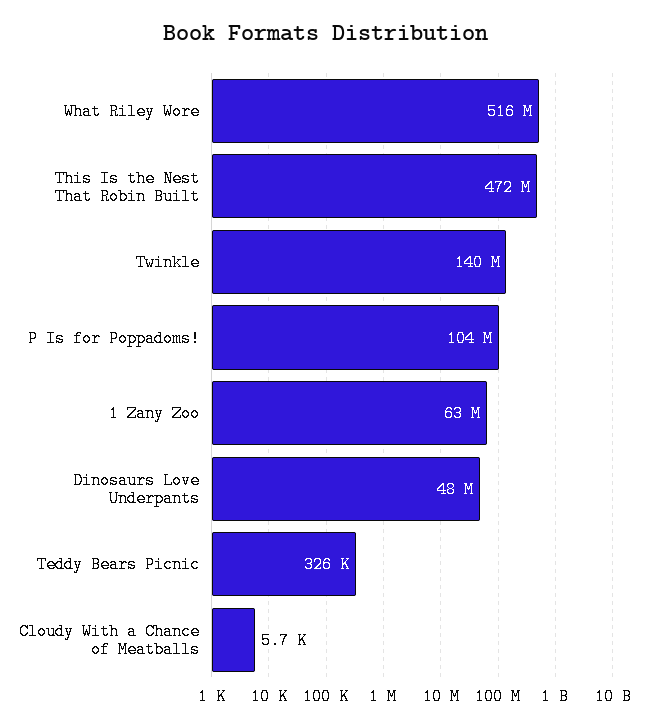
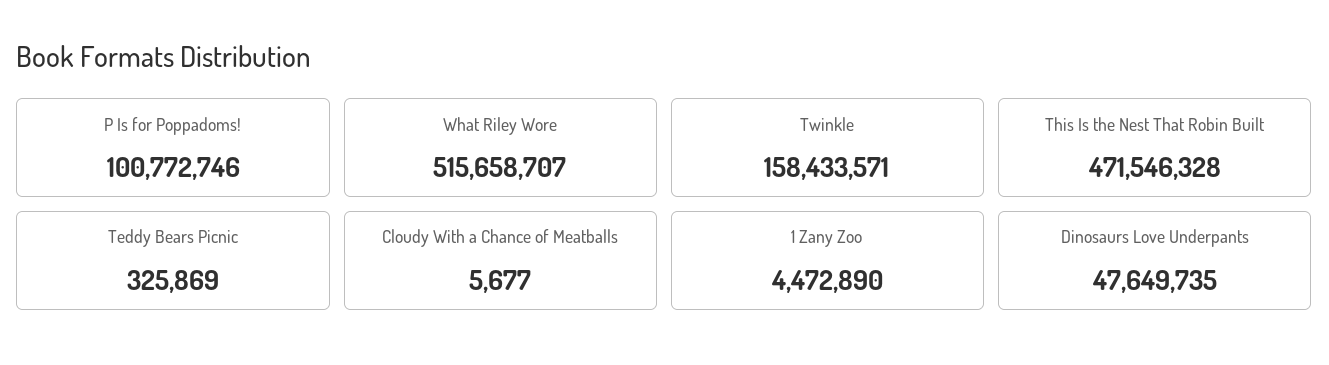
  {
    "What Riley Wore": 515658707,
    "This Is the Nest That Robin Built": 471546328,
-   "Twinkle": 140000000,
+   "Twinkle": 158433571,
-   "P Is for Poppadoms!": 104000000,
+   "P Is for Poppadoms!": 100772746,
-   "1 Zany Zoo": 63000000,
+   "1 Zany Zoo": 4472890,
    "Dinosaurs Love Underpants": 47649735,
    "Teddy Bears Picnic": 325869,
    "Cloudy With a Chance of Meatballs": 5677
  }

